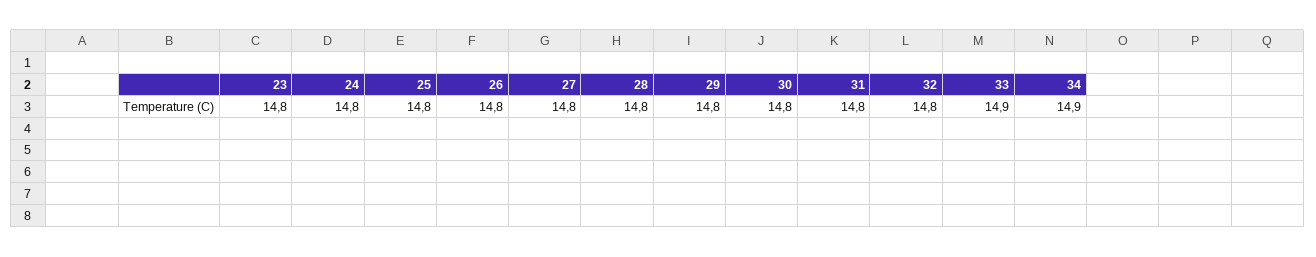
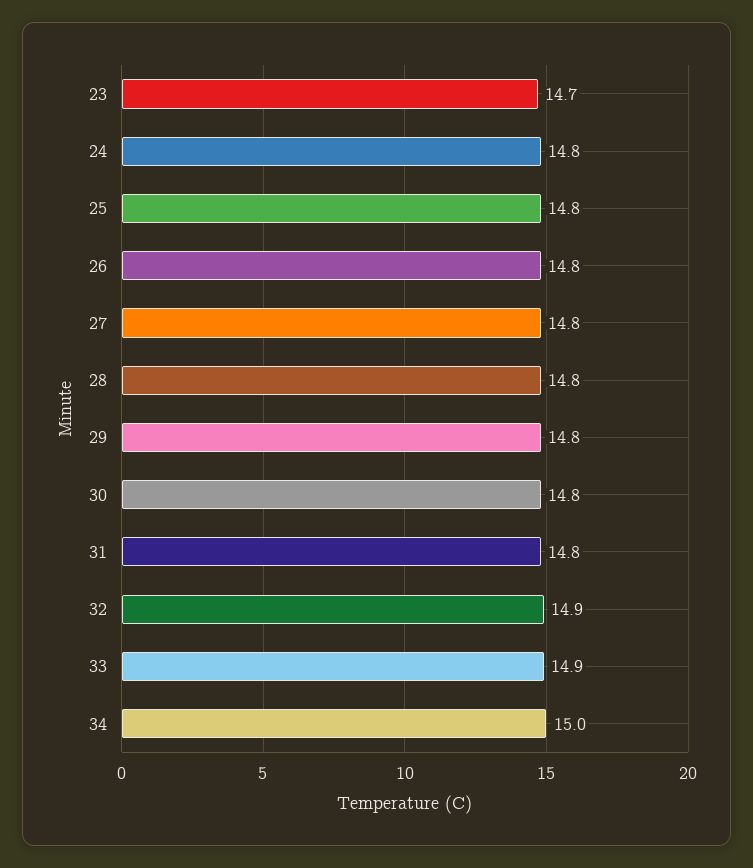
  {
-   "23": 14.8,
+   "23": 14.7,
    "24": 14.8,
    "25": 14.8,
    "26": 14.8,
    "27": 14.8,
    "28": 14.8,
    "29": 14.8,
    "30": 14.8,
    "31": 14.8,
-   "32": 14.8,
+   "32": 14.9,
    "33": 14.9,
-   "34": 14.9
+   "34": 15
  }

